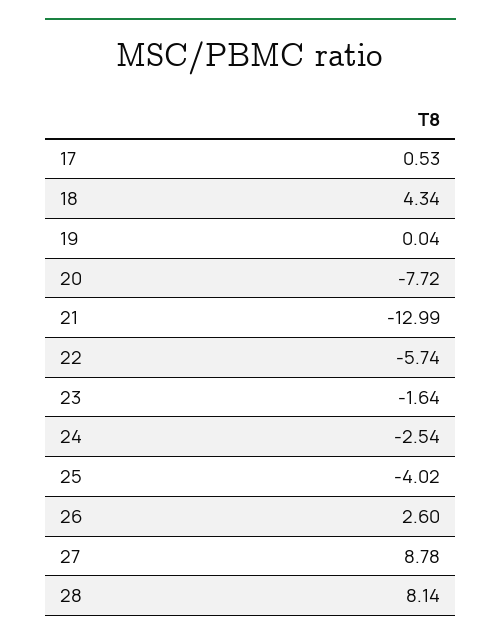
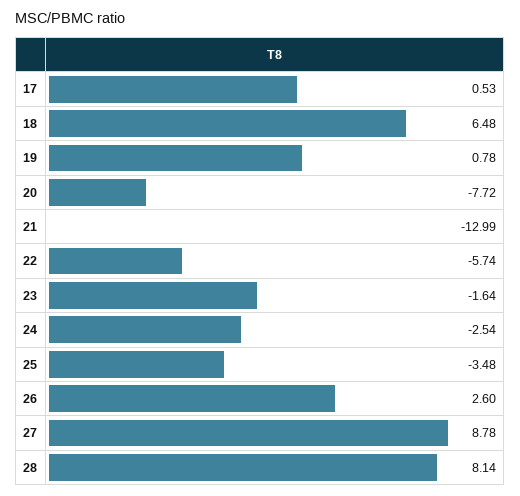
  {
    "17": 0.53,
-   "18": 4.34,
+   "18": 6.48,
-   "19": 0.04,
+   "19": 0.78,
    "20": -7.72,
    "21": -12.99,
    "22": -5.74,
    "23": -1.64,
    "24": -2.54,
-   "25": -4.02,
+   "25": -3.48,
    "26": 2.6,
    "27": 8.78,
    "28": 8.14
  }

